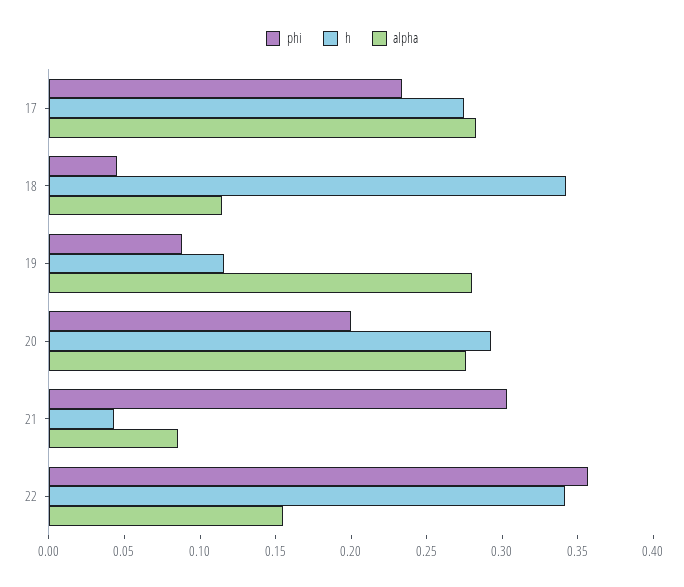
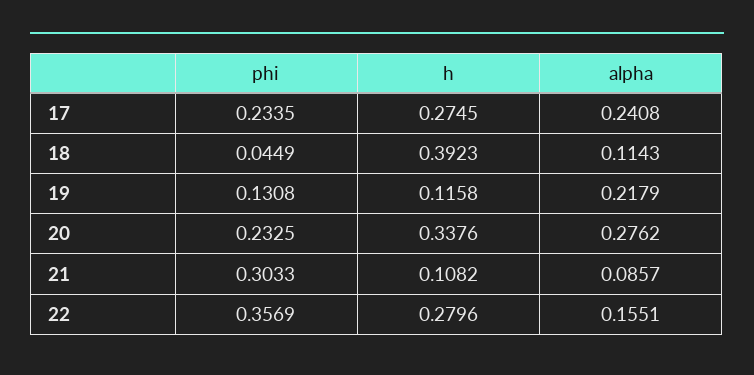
  {
    "phi": {
      "17": 0.2335,
      "18": 0.0449,
-     "19": 0.09,
+     "19": 0.1308,
-     "20": 0.2,
+     "20": 0.2325,
      "21": 0.3033,
      "22": 0.3569
    },
    "h": {
      "17": 0.2745,
-     "18": 0.34,
+     "18": 0.3923,
      "19": 0.1158,
-     "20": 0.29,
+     "20": 0.3376,
-     "21": 0.04,
+     "21": 0.1082,
-     "22": 0.34
+     "22": 0.2796
    },
    "alpha": {
-     "17": 0.28,
+     "17": 0.2408,
      "18": 0.1143,
-     "19": 0.28,
+     "19": 0.2179,
      "20": 0.2762,
      "21": 0.0857,
      "22": 0.1551
    }
  }

